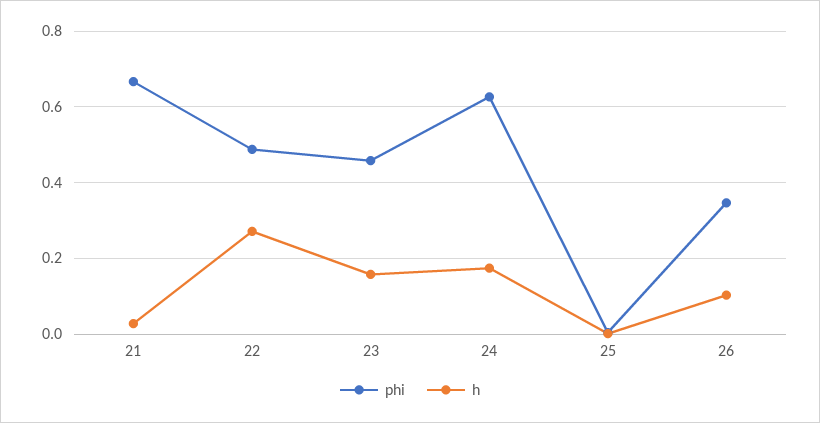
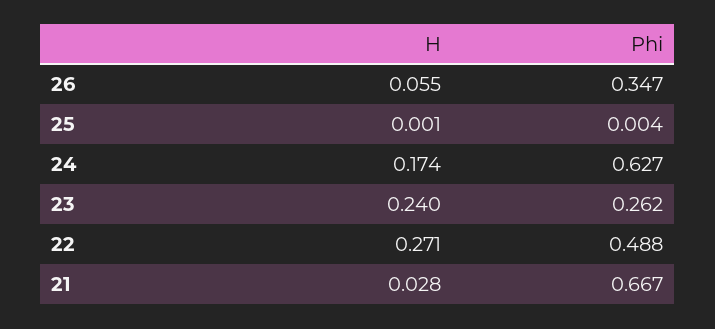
  {
    "phi": {
      "21": 0.667,
      "22": 0.488,
-     "23": 0.46,
+     "23": 0.262,
      "24": 0.627,
      "25": 0.004,
      "26": 0.347
    },
    "h": {
      "21": 0.028,
      "22": 0.271,
-     "23": 0.16,
+     "23": 0.24,
      "24": 0.174,
      "25": 0.001,
-     "26": 0.1
+     "26": 0.055
    }
  }

